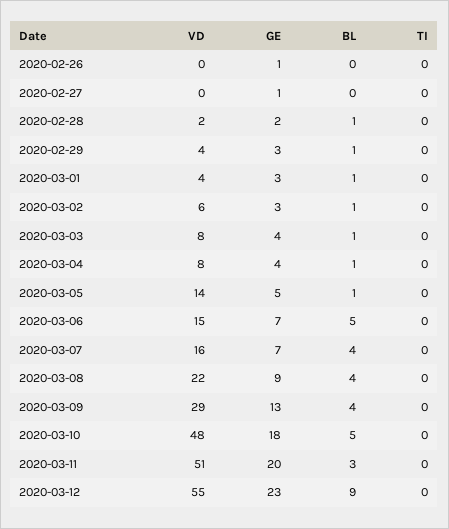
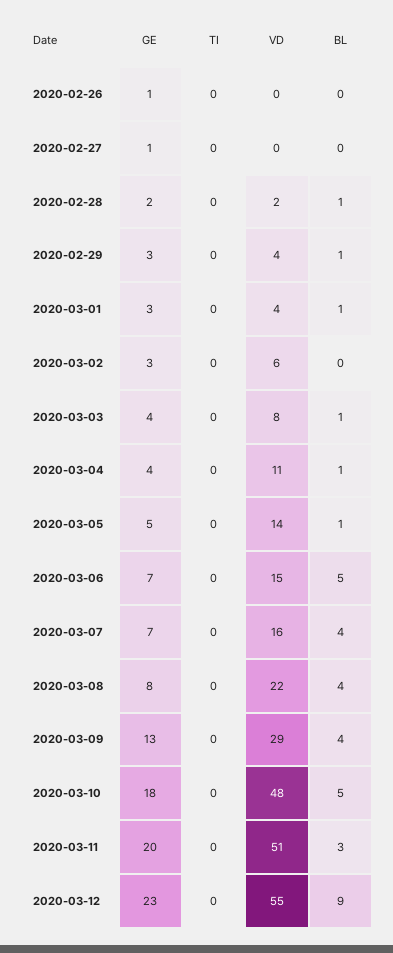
  {
    "VD": {
      "2020-02-26": 0,
      "2020-02-27": 0,
      "2020-02-28": 2,
      "2020-02-29": 4,
      "2020-03-01": 4,
      "2020-03-02": 6,
      "2020-03-03": 8,
-     "2020-03-04": 8,
+     "2020-03-04": 11,
      "2020-03-05": 14,
      "2020-03-06": 15,
      "2020-03-07": 16,
      "2020-03-08": 22,
      "2020-03-09": 29,
      "2020-03-10": 48,
      "2020-03-11": 51,
      "2020-03-12": 55
    },
    "GE": {
      "2020-02-26": 1,
      "2020-02-27": 1,
      "2020-02-28": 2,
      "2020-02-29": 3,
      "2020-03-01": 3,
      "2020-03-02": 3,
      "2020-03-03": 4,
      "2020-03-04": 4,
      "2020-03-05": 5,
      "2020-03-06": 7,
      "2020-03-07": 7,
-     "2020-03-08": 9,
+     "2020-03-08": 8,
      "2020-03-09": 13,
      "2020-03-10": 18,
      "2020-03-11": 20,
      "2020-03-12": 23
    },
    "BL": {
      "2020-02-26": 0,
      "2020-02-27": 0,
      "2020-02-28": 1,
      "2020-02-29": 1,
      "2020-03-01": 1,
-     "2020-03-02": 1,
+     "2020-03-02": 0,
      "2020-03-03": 1,
      "2020-03-04": 1,
      "2020-03-05": 1,
      "2020-03-06": 5,
      "2020-03-07": 4,
      "2020-03-08": 4,
      "2020-03-09": 4,
      "2020-03-10": 5,
      "2020-03-11": 3,
      "2020-03-12": 9
    },
    "TI": {
      "2020-02-26": 0,
      "2020-02-27": 0,
      "2020-02-28": 0,
      "2020-02-29": 0,
      "2020-03-01": 0,
      "2020-03-02": 0,
      "2020-03-03": 0,
      "2020-03-04": 0,
      "2020-03-05": 0,
      "2020-03-06": 0,
      "2020-03-07": 0,
      "2020-03-08": 0,
      "2020-03-09": 0,
      "2020-03-10": 0,
      "2020-03-11": 0,
      "2020-03-12": 0
    }
  }

